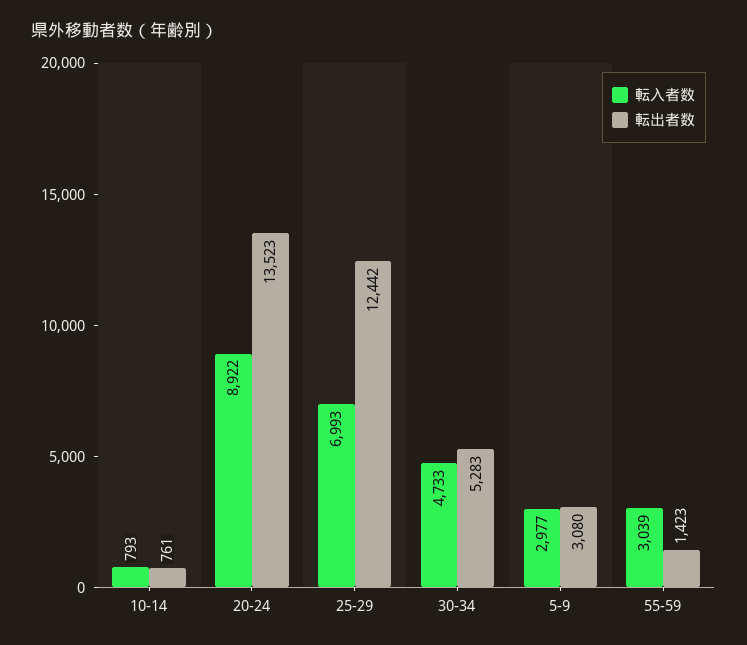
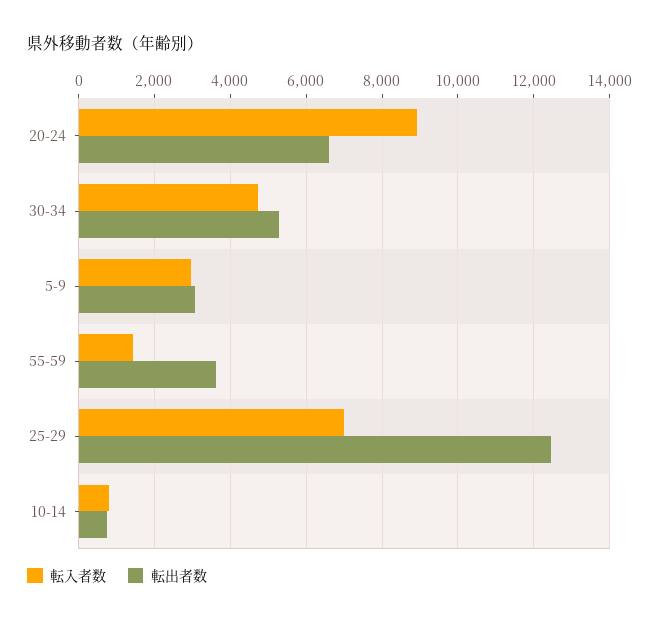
  {
    "転入者数": {
      "10-14": 793,
      "20-24": 8922,
      "25-29": 6993,
      "30-34": 4733,
      "5-9": 2977,
-     "55-59": 3039
+     "55-59": 1400
    },
    "転出者数": {
      "10-14": 761,
-     "20-24": 13523,
+     "20-24": 6600,
      "25-29": 12442,
      "30-34": 5283,
      "5-9": 3080,
-     "55-59": 1423
+     "55-59": 3600
    }
  }

